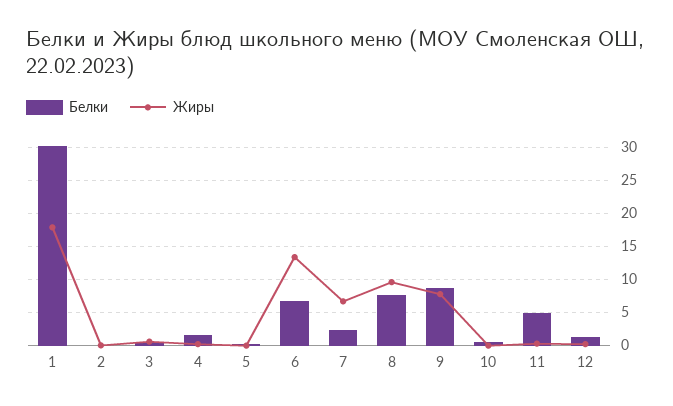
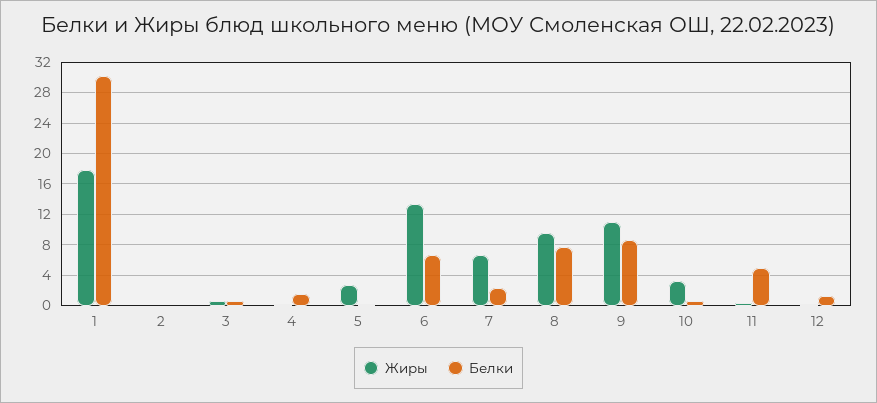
  {
    "Белки": {
      "1": 30,
      "2": 0,
      "3": 1,
      "4": 2,
      "5": 0,
      "6": 7,
      "7": 2,
      "8": 8,
      "9": 9,
      "10": 1,
      "11": 5,
      "12": 1
    },
    "Жиры": {
      "1": 18,
      "2": 0,
      "3": 1,
      "4": 0,
-     "5": 0,
+     "5": 3,
      "6": 13,
      "7": 7,
      "8": 10,
-     "9": 8,
+     "9": 11,
-     "10": 0,
+     "10": 3,
      "11": 0,
      "12": 0
    }
  }

